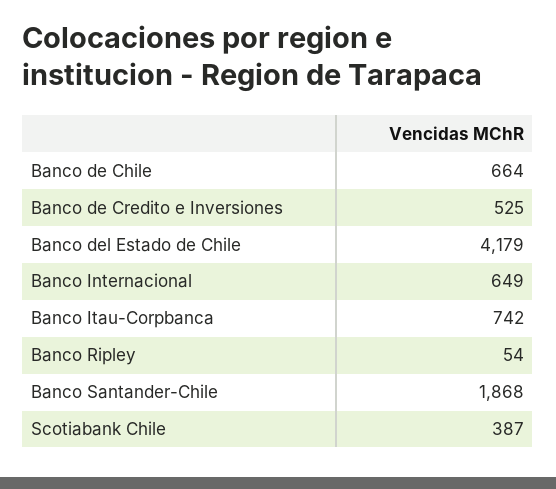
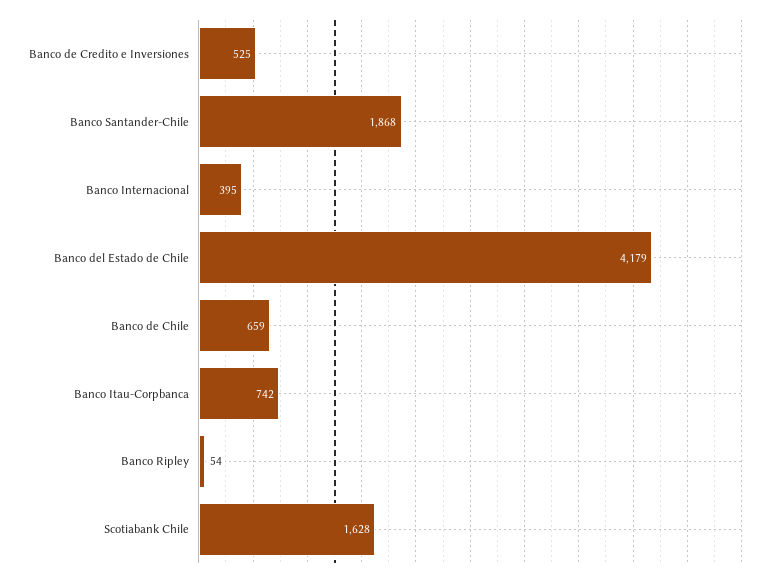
  {
-   "Banco de Chile": 664,
+   "Banco de Chile": 659,
    "Banco de Credito e Inversiones": 525,
    "Banco del Estado de Chile": 4179,
-   "Banco Internacional": 649,
+   "Banco Internacional": 395,
    "Banco Itau-Corpbanca": 742,
    "Banco Ripley": 54,
    "Banco Santander-Chile": 1868,
-   "Scotiabank Chile": 387
+   "Scotiabank Chile": 1628
  }

